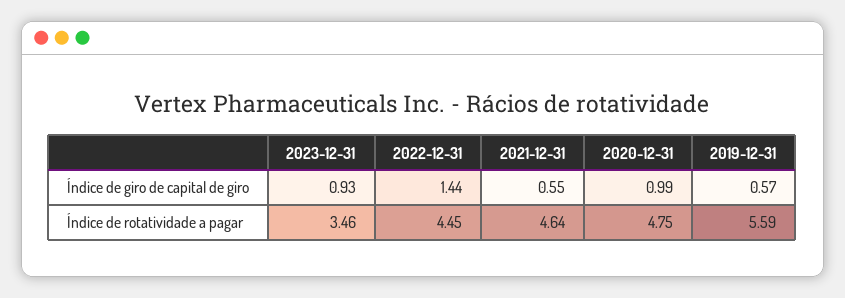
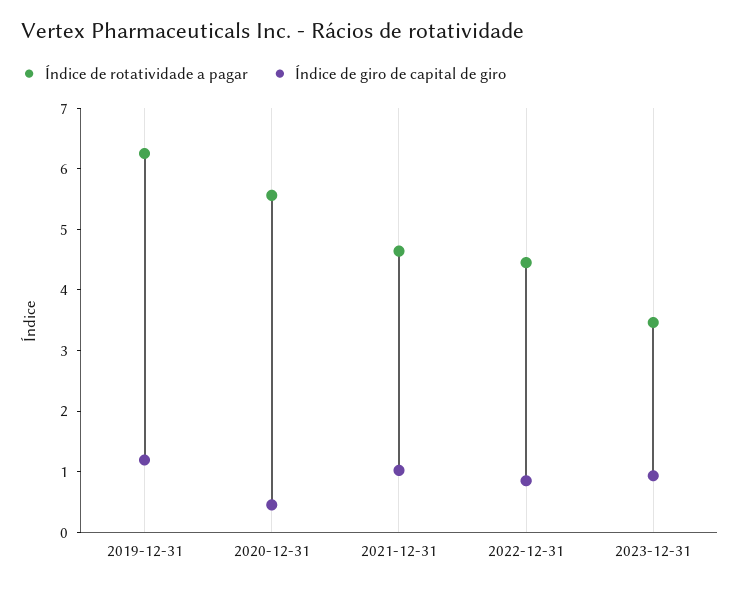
  {
    "Índice de giro de capital de giro": {
      "2023-12-31": 0.93,
-     "2022-12-31": 1.44,
+     "2022-12-31": 0.8,
-     "2021-12-31": 0.55,
+     "2021-12-31": 1,
-     "2020-12-31": 0.99,
+     "2020-12-31": 0.4,
-     "2019-12-31": 0.57
+     "2019-12-31": 1.2
    },
    "Índice de rotatividade a pagar": {
      "2023-12-31": 3.46,
      "2022-12-31": 4.45,
      "2021-12-31": 4.64,
-     "2020-12-31": 4.75,
+     "2020-12-31": 5.6,
-     "2019-12-31": 5.59
+     "2019-12-31": 6.2
    }
  }

